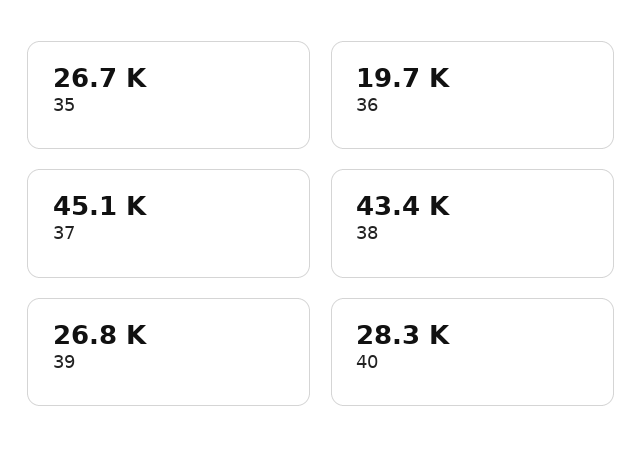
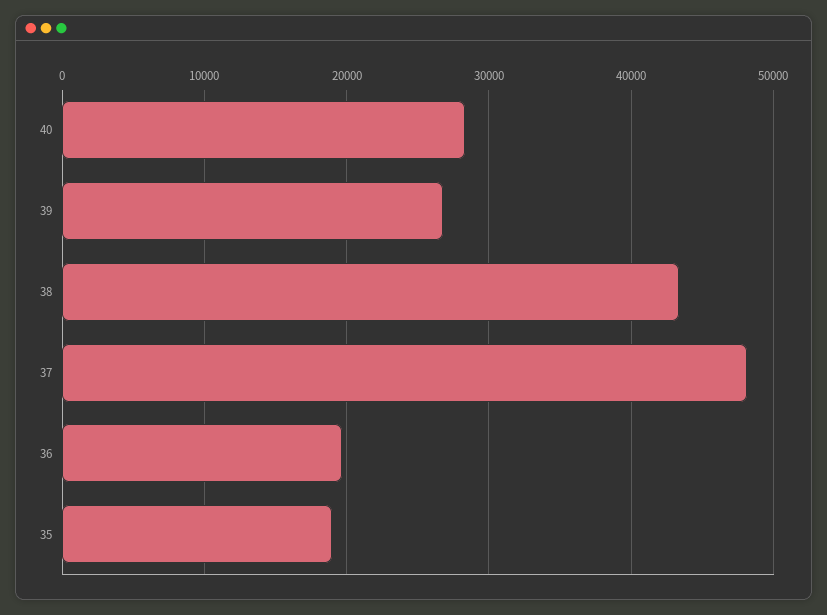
  {
-   "35": 26700,
+   "35": 19000,
    "36": 19700,
-   "37": 45100,
+   "37": 48000,
    "38": 43400,
    "39": 26800,
    "40": 28300
  }

